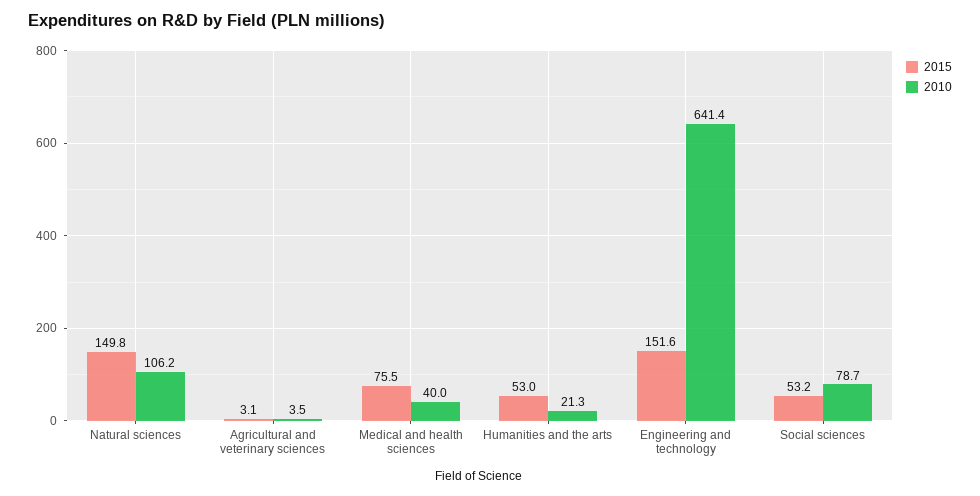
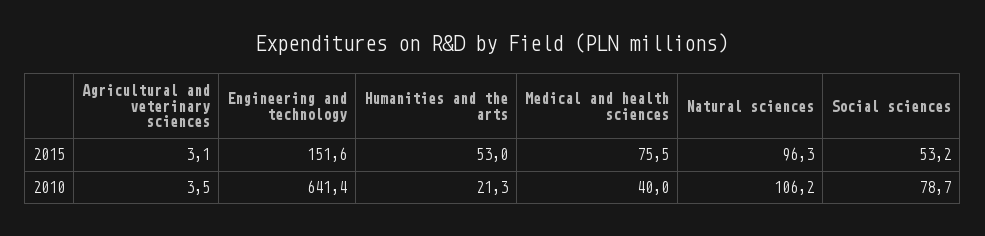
  {
    "2015": {
-     "Natural sciences": 149.8,
+     "Natural sciences": 96.3,
      "Agricultural and veterinary sciences": 3.1,
      "Medical and health sciences": 75.5,
      "Humanities and the arts": 53,
      "Engineering and technology": 151.6,
      "Social sciences": 53.2
    },
    "2010": {
      "Natural sciences": 106.2,
      "Agricultural and veterinary sciences": 3.5,
      "Medical and health sciences": 40,
      "Humanities and the arts": 21.3,
      "Engineering and technology": 641.4,
      "Social sciences": 78.7
    }
  }

